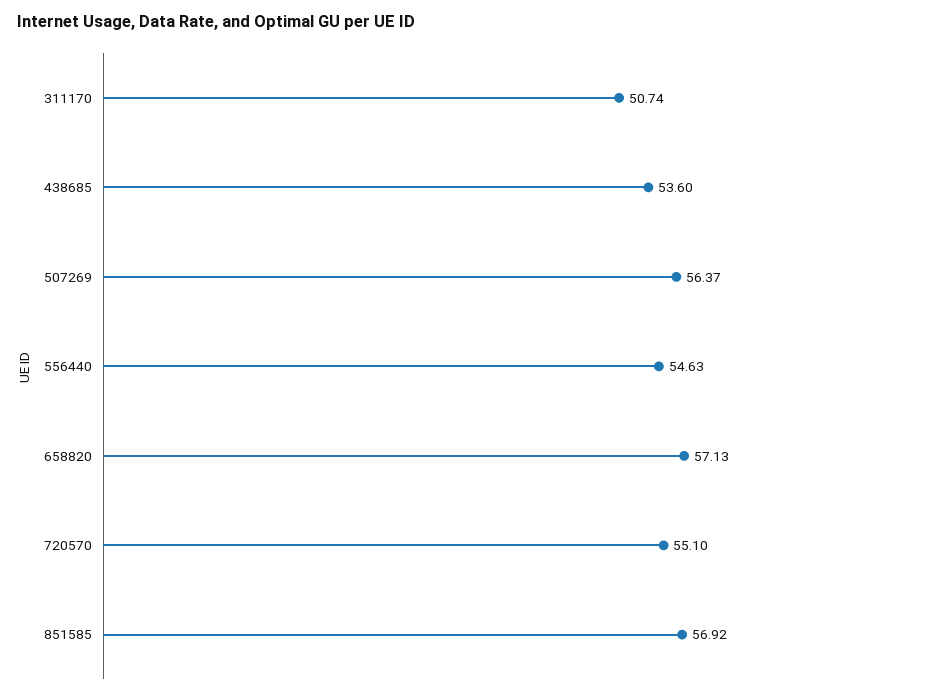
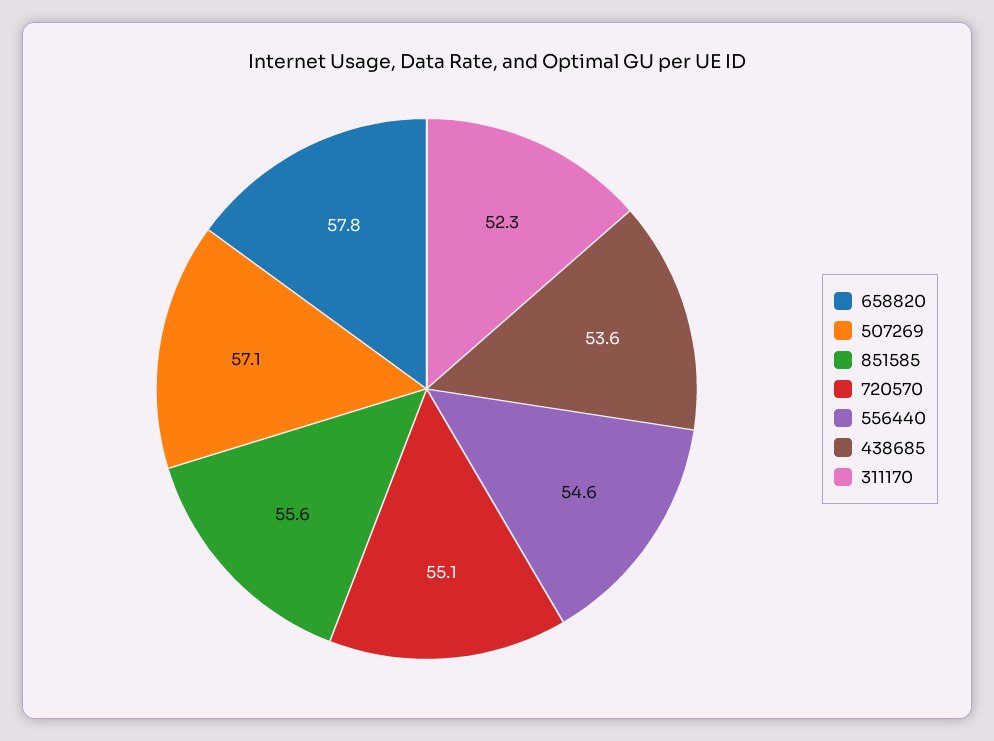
  {
-   "311170": 50.74,
+   "311170": 52.3,
    "438685": 53.6,
-   "507269": 56.37,
+   "507269": 57.1,
    "556440": 54.63,
-   "658820": 57.13,
+   "658820": 57.8,
    "720570": 55.1,
-   "851585": 56.92
+   "851585": 55.6
  }

